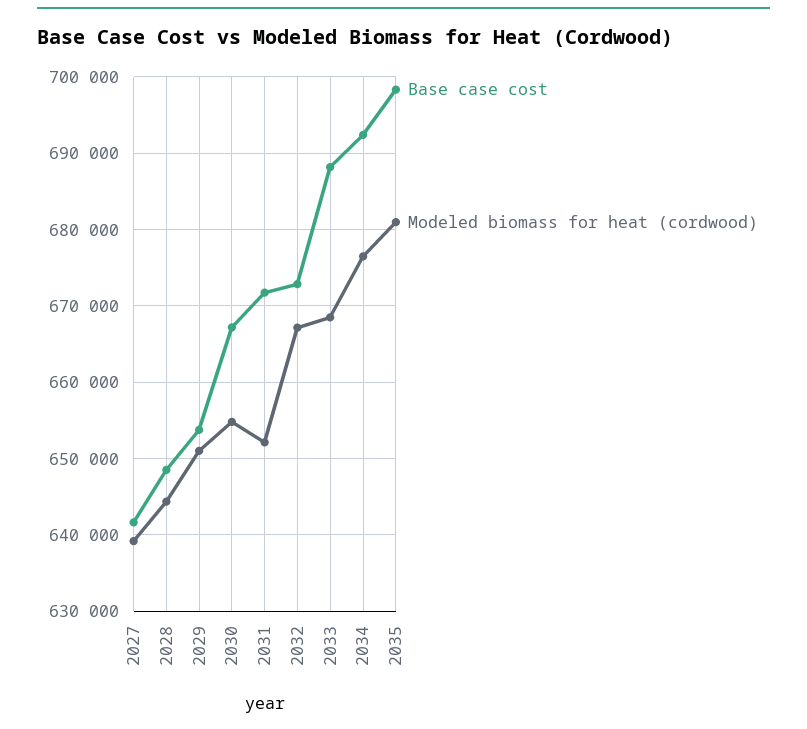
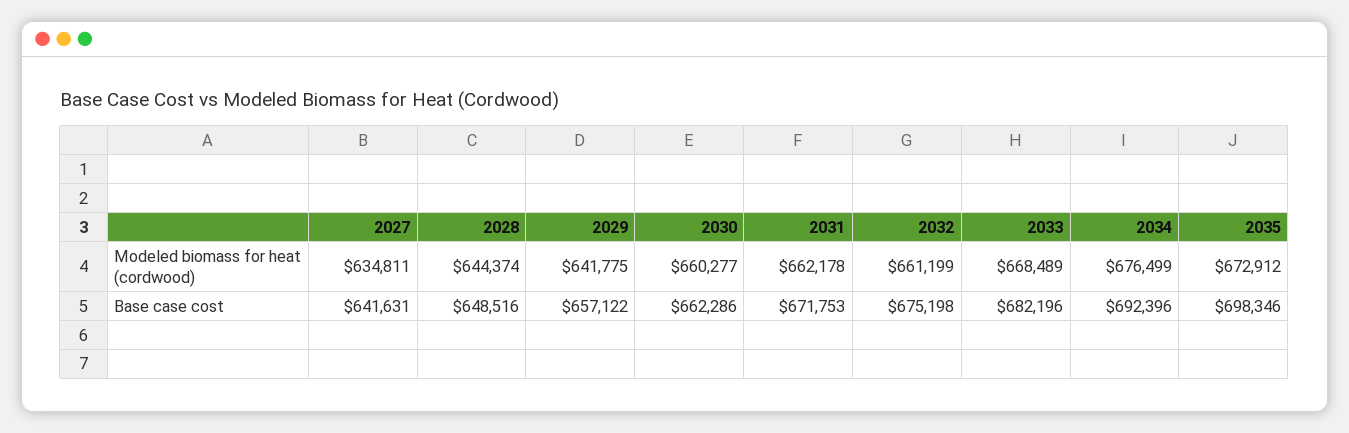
  {
    "Base case cost": {
      "2027": 641631,
      "2028": 648516,
-     "2029": 654000,
+     "2029": 657122,
-     "2030": 667000,
+     "2030": 662286,
      "2031": 671753,
-     "2032": 673000,
+     "2032": 675198,
-     "2033": 688000,
+     "2033": 682196,
      "2034": 692396,
      "2035": 698346
    },
    "Modeled biomass for heat (cordwood)": {
-     "2027": 639000,
+     "2027": 634811,
      "2028": 644374,
-     "2029": 651000,
+     "2029": 641775,
-     "2030": 655000,
+     "2030": 660277,
-     "2031": 652000,
+     "2031": 662178,
-     "2032": 667000,
+     "2032": 661199,
      "2033": 668489,
      "2034": 676499,
-     "2035": 681000
+     "2035": 672912
    }
  }

